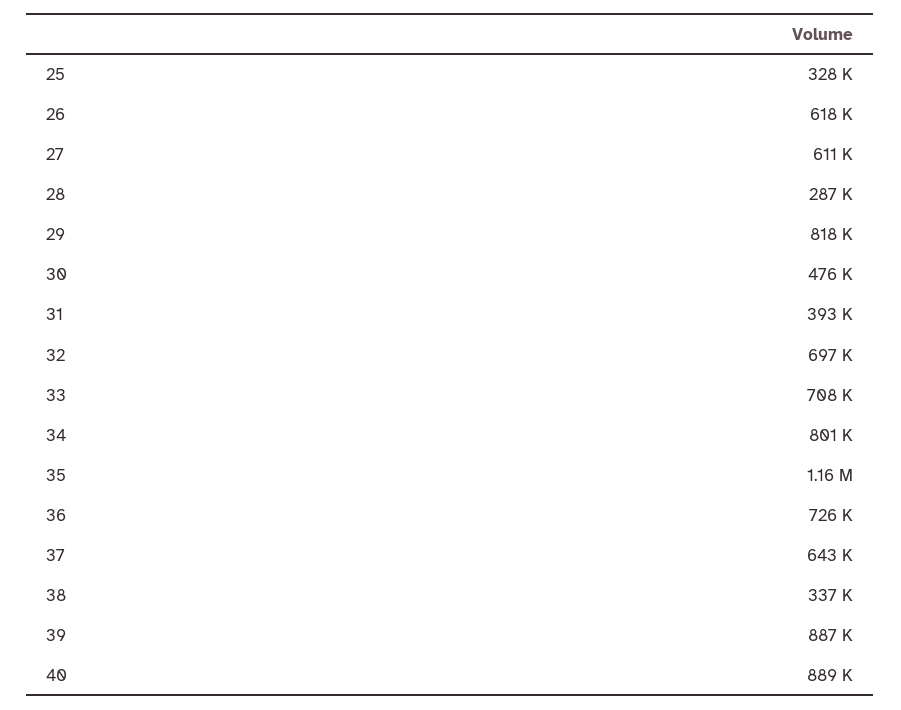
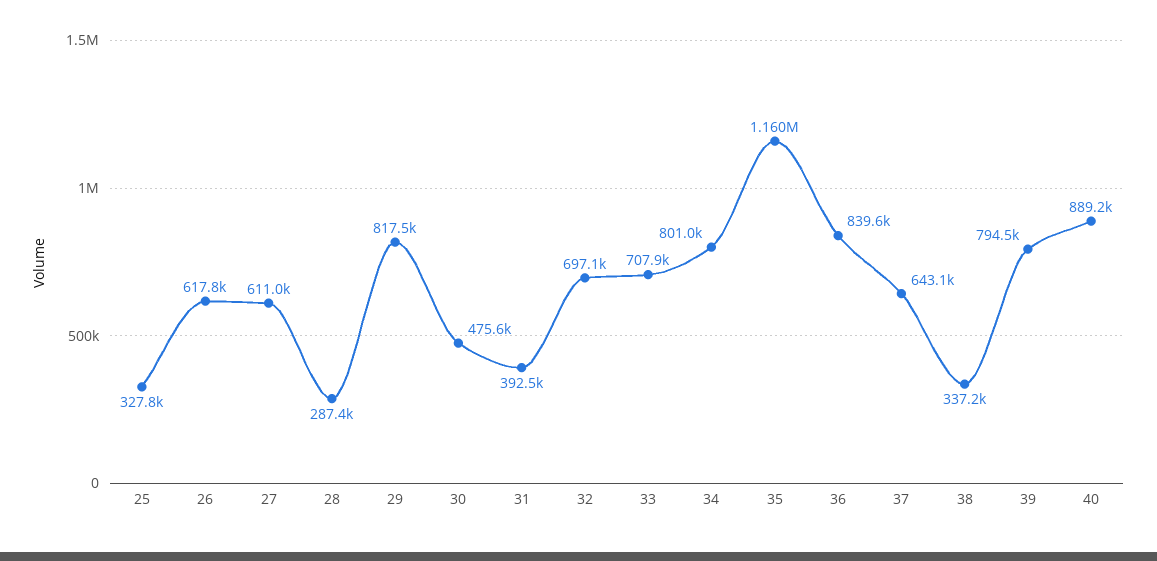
  {
    "25": 327800,
    "26": 617800,
    "27": 611000,
    "28": 287400,
    "29": 817500,
    "30": 475600,
    "31": 392500,
    "32": 697100,
    "33": 707900,
    "34": 801000,
    "35": 1160000,
-   "36": 726000,
+   "36": 839600,
    "37": 643100,
    "38": 337200,
-   "39": 887000,
+   "39": 794500,
    "40": 889200
  }

